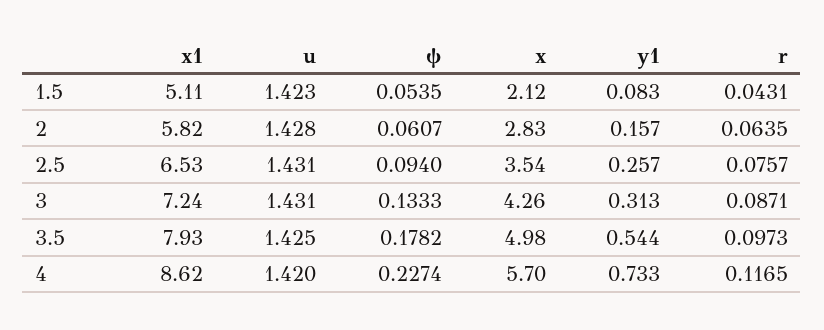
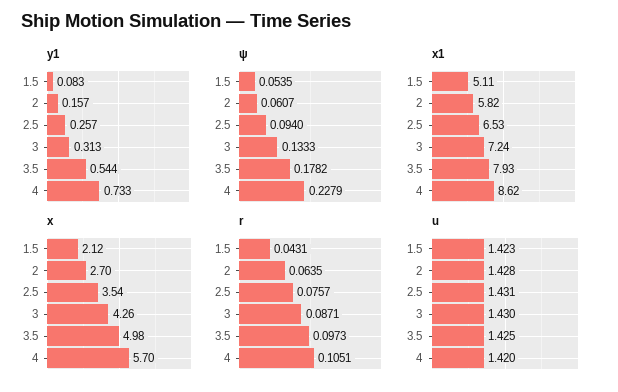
  {
    "x1": {
      "1.5": 5.11,
      "2": 5.82,
      "2.5": 6.53,
      "3": 7.24,
      "3.5": 7.93,
      "4": 8.62
    },
    "u": {
      "1.5": 1.423,
      "2": 1.428,
      "2.5": 1.431,
-     "3": 1.431,
+     "3": 1.43,
      "3.5": 1.425,
      "4": 1.42
    },
    "ψ": {
      "1.5": 0.0535,
      "2": 0.0607,
      "2.5": 0.094,
      "3": 0.1333,
      "3.5": 0.1782,
-     "4": 0.2274
+     "4": 0.2279
    },
    "x": {
      "1.5": 2.12,
-     "2": 2.83,
+     "2": 2.7,
      "2.5": 3.54,
      "3": 4.26,
      "3.5": 4.98,
      "4": 5.7
    },
    "y1": {
      "1.5": 0.083,
      "2": 0.157,
      "2.5": 0.257,
      "3": 0.313,
      "3.5": 0.544,
      "4": 0.733
    },
    "r": {
      "1.5": 0.0431,
      "2": 0.0635,
      "2.5": 0.0757,
      "3": 0.0871,
      "3.5": 0.0973,
-     "4": 0.1165
+     "4": 0.1051
    }
  }

